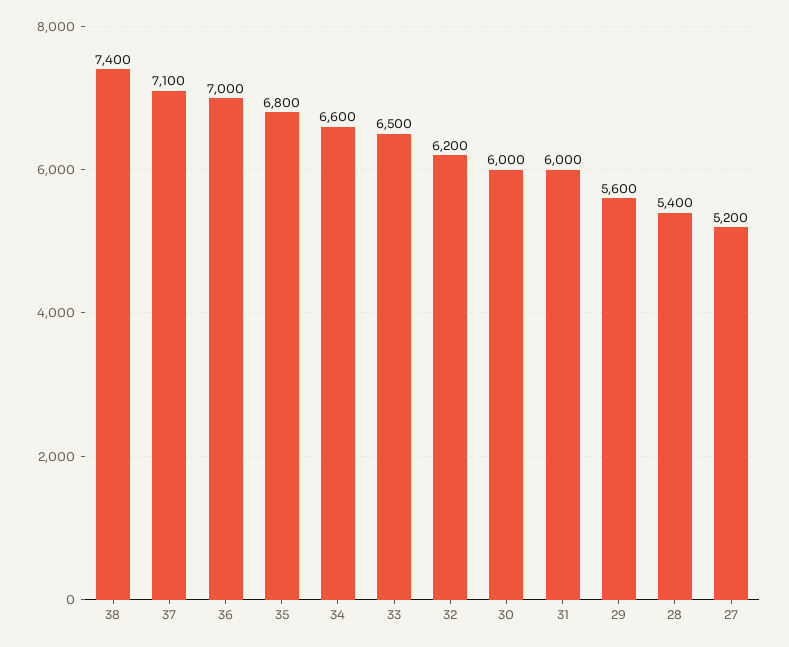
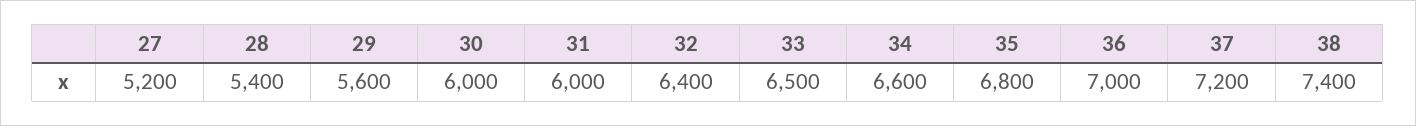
  {
    "38": 7400,
-   "37": 7100,
+   "37": 7200,
    "36": 7000,
    "35": 6800,
    "34": 6600,
    "33": 6500,
-   "32": 6200,
+   "32": 6400,
    "30": 6000,
    "31": 6000,
    "29": 5600,
    "28": 5400,
    "27": 5200
  }

